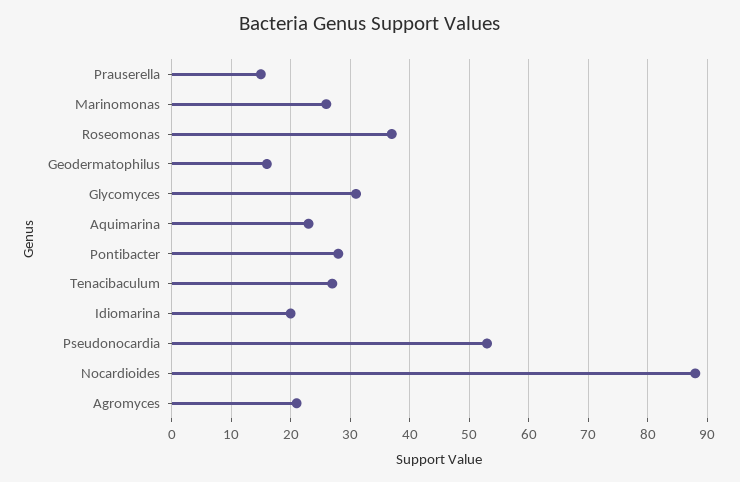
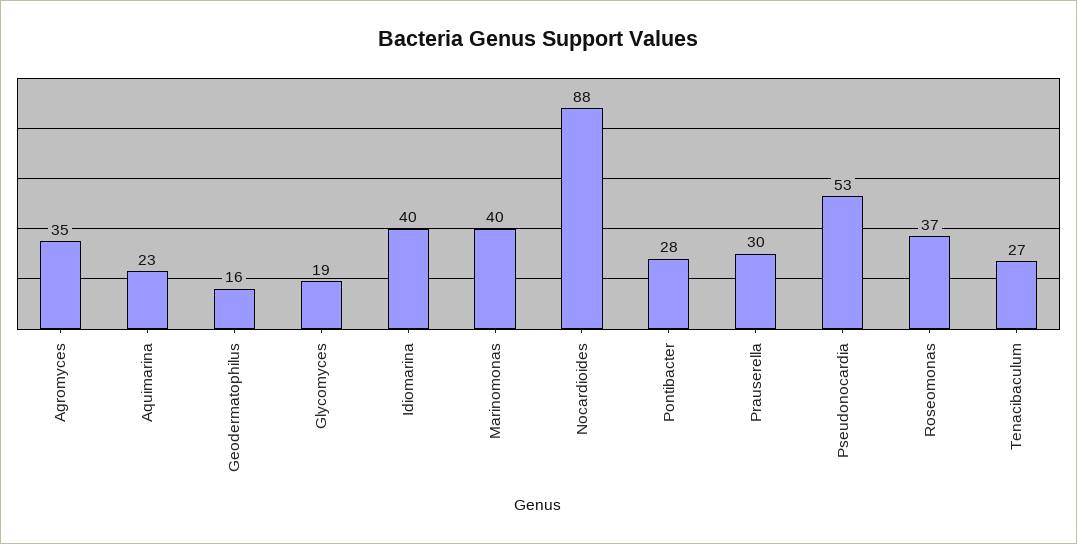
  {
-   "Prauserella": 15,
+   "Prauserella": 30,
-   "Marinomonas": 25,
+   "Marinomonas": 40,
    "Roseomonas": 37,
    "Geodermatophilus": 16,
-   "Glycomyces": 30,
+   "Glycomyces": 19,
    "Aquimarina": 23,
    "Pontibacter": 28,
    "Tenacibaculum": 27,
-   "Idiomarina": 20,
+   "Idiomarina": 40,
    "Pseudonocardia": 53,
    "Nocardioides": 88,
-   "Agromyces": 20
+   "Agromyces": 35
  }

